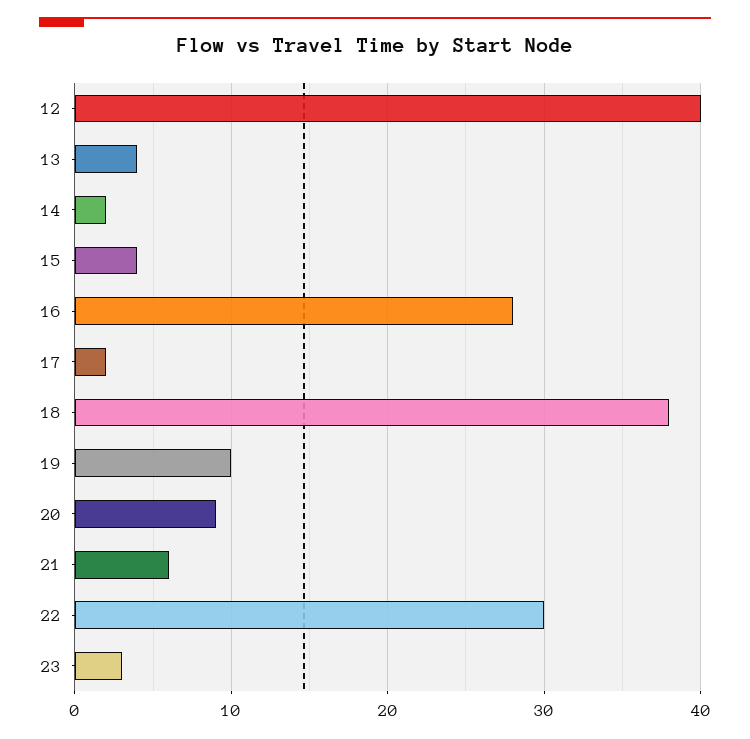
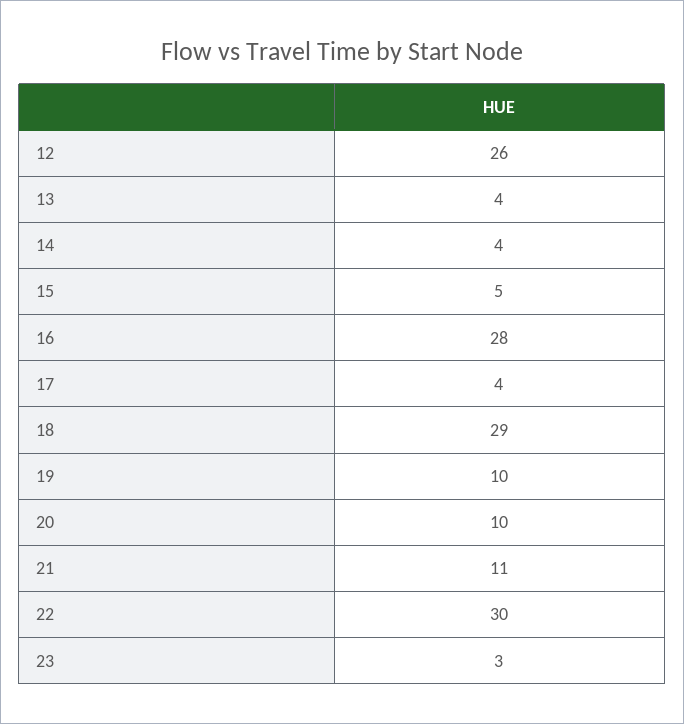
  {
-   "12": 40,
+   "12": 26,
    "13": 4,
-   "14": 2,
+   "14": 4,
-   "15": 4,
+   "15": 5,
    "16": 28,
-   "17": 2,
+   "17": 4,
-   "18": 38,
+   "18": 29,
    "19": 10,
-   "20": 9,
+   "20": 10,
-   "21": 6,
+   "21": 11,
    "22": 30,
    "23": 3
  }

